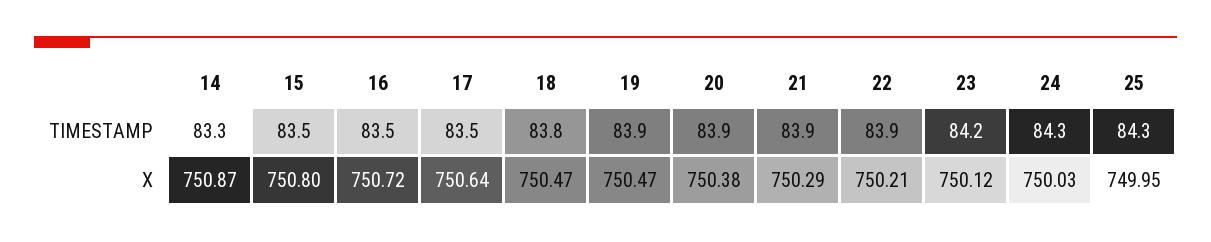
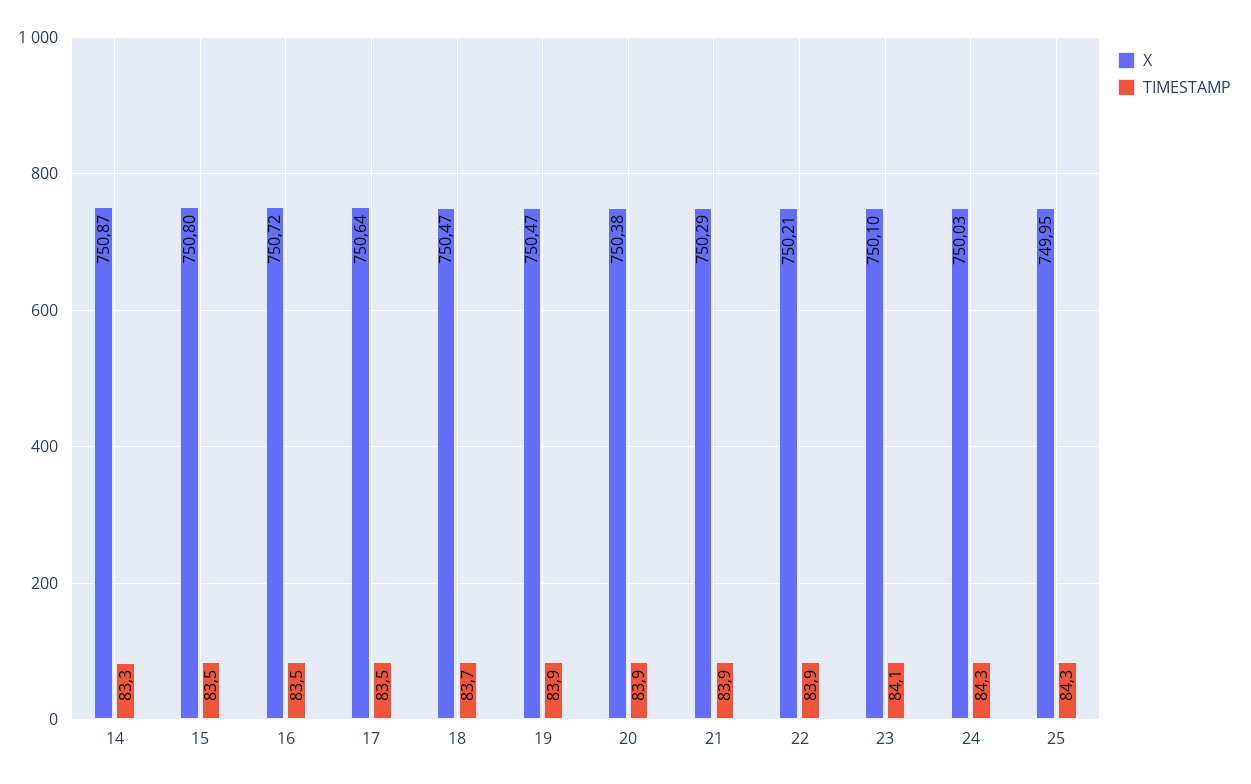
  {
    "TIMESTAMP": {
      "14": 83.3,
      "15": 83.5,
      "16": 83.5,
      "17": 83.5,
-     "18": 83.8,
+     "18": 83.7,
      "19": 83.9,
      "20": 83.9,
      "21": 83.9,
      "22": 83.9,
-     "23": 84.2,
+     "23": 84.1,
      "24": 84.3,
      "25": 84.3
    },
    "X": {
      "14": 750.87,
      "15": 750.8,
      "16": 750.72,
      "17": 750.64,
      "18": 750.47,
      "19": 750.47,
      "20": 750.38,
      "21": 750.29,
      "22": 750.21,
-     "23": 750.12,
+     "23": 750.1,
      "24": 750.03,
      "25": 749.95
    }
  }

